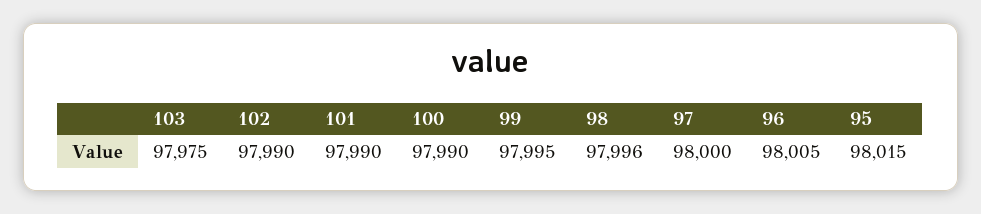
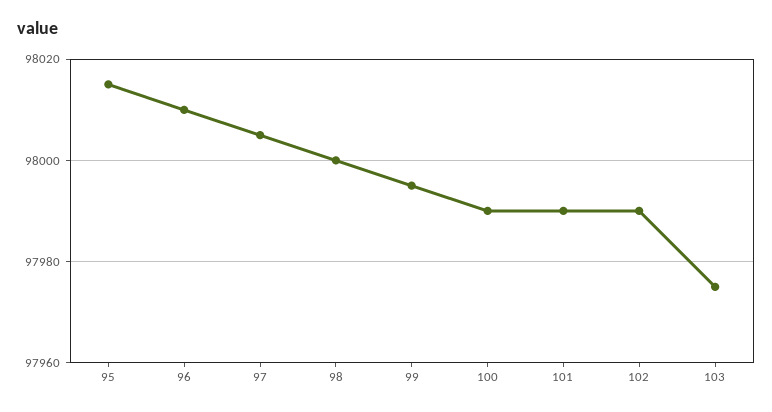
  {
    "103": 97975,
    "102": 97990,
    "101": 97990,
    "100": 97990,
    "99": 97995,
-   "98": 97996,
+   "98": 98000,
-   "97": 98000,
+   "97": 98005,
-   "96": 98005,
+   "96": 98010,
    "95": 98015
  }

